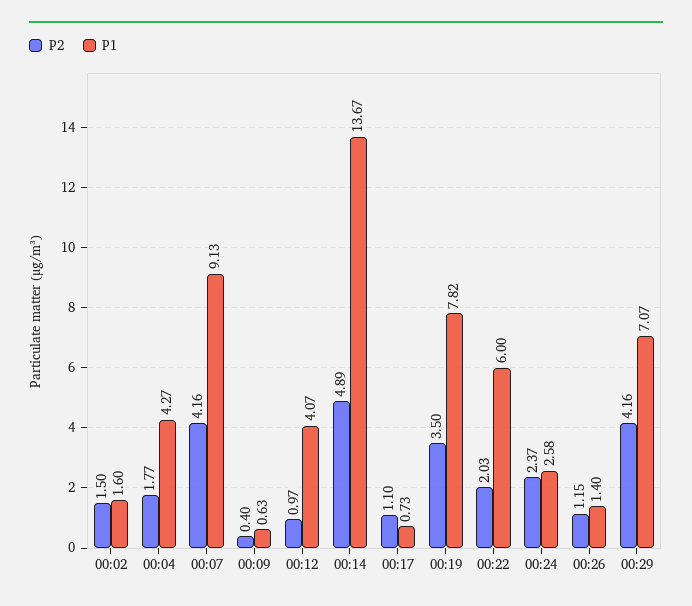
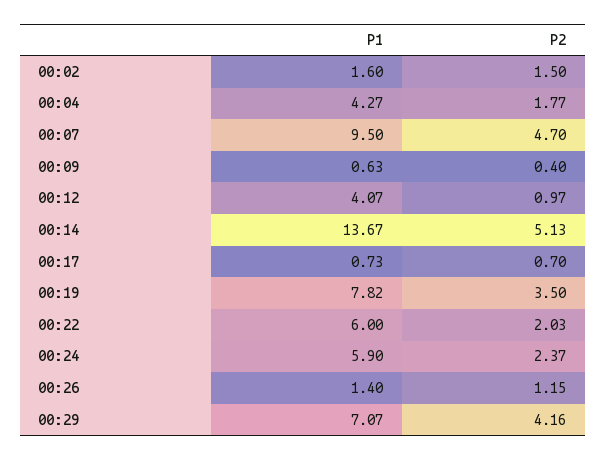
  {
    "P2": {
      "00:02": 1.5,
      "00:04": 1.77,
-     "00:07": 4.16,
+     "00:07": 4.7,
      "00:09": 0.4,
      "00:12": 0.97,
-     "00:14": 4.89,
+     "00:14": 5.13,
-     "00:17": 1.1,
+     "00:17": 0.7,
      "00:19": 3.5,
      "00:22": 2.03,
      "00:24": 2.37,
      "00:26": 1.15,
      "00:29": 4.16
    },
    "P1": {
      "00:02": 1.6,
      "00:04": 4.27,
-     "00:07": 9.13,
+     "00:07": 9.5,
      "00:09": 0.63,
      "00:12": 4.07,
      "00:14": 13.67,
      "00:17": 0.73,
      "00:19": 7.82,
      "00:22": 6,
-     "00:24": 2.58,
+     "00:24": 5.9,
      "00:26": 1.4,
      "00:29": 7.07
    }
  }

